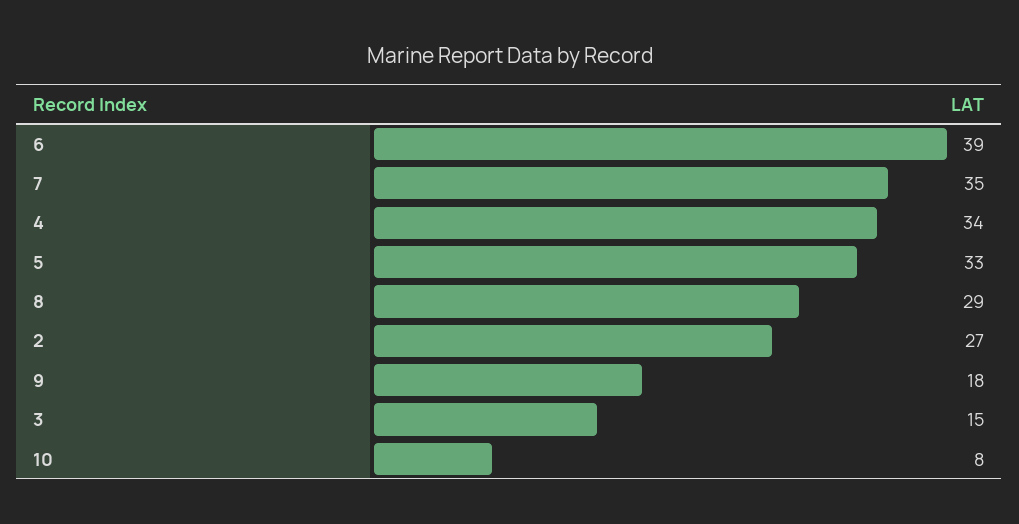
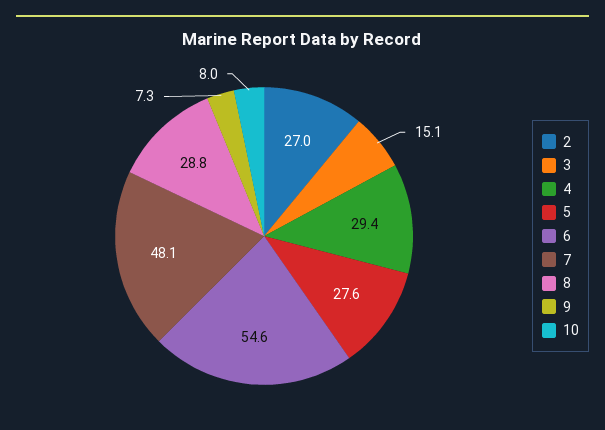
  {
-   "6": 39,
+   "6": 54.6,
-   "7": 35,
+   "7": 48.1,
-   "4": 34,
+   "4": 29.4,
-   "5": 33,
+   "5": 27.6,
    "8": 28.8,
    "2": 27,
-   "9": 18,
+   "9": 7.3,
    "3": 15.1,
    "10": 8
  }

